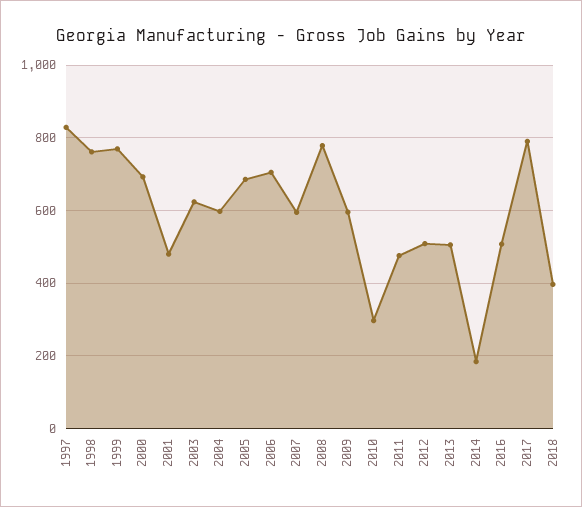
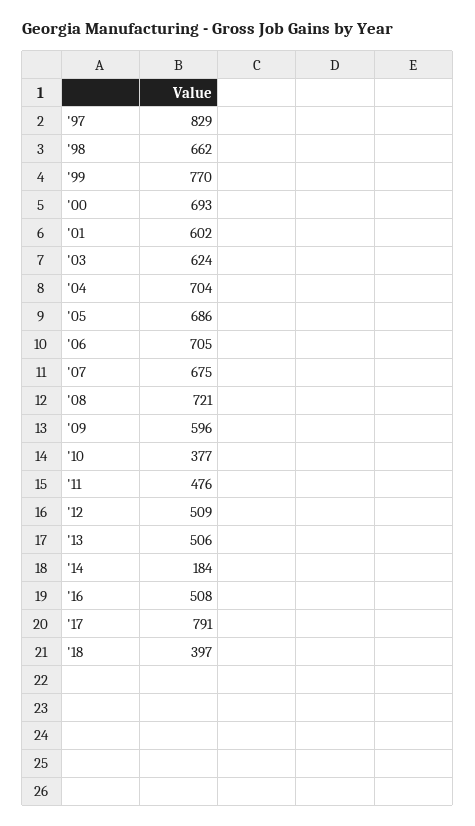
  {
    "1997": 829,
-   "1998": 760,
+   "1998": 662,
    "1999": 770,
    "2000": 693,
-   "2001": 480,
+   "2001": 602,
    "2003": 624,
-   "2004": 600,
+   "2004": 704,
    "2005": 686,
    "2006": 705,
-   "2007": 600,
+   "2007": 675,
-   "2008": 780,
+   "2008": 721,
    "2009": 596,
-   "2010": 300,
+   "2010": 377,
    "2011": 476,
    "2012": 509,
    "2013": 506,
    "2014": 184,
    "2016": 508,
    "2017": 791,
    "2018": 397
  }

